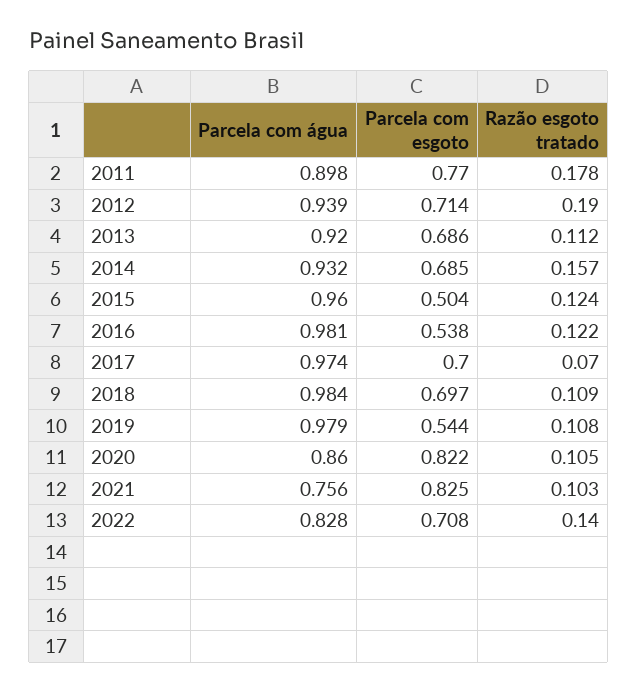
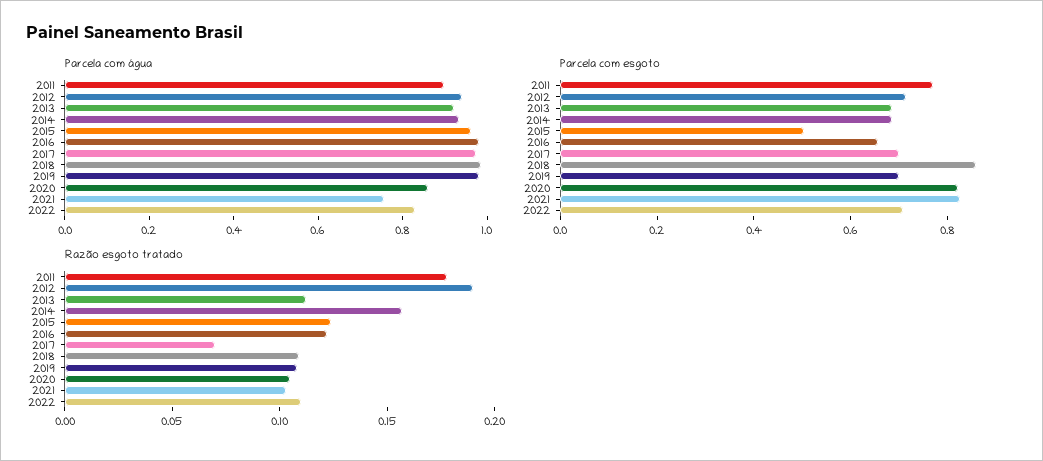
  {
    "Parcela com água": {
      "2011": 0.898,
      "2012": 0.939,
      "2013": 0.92,
      "2014": 0.932,
      "2015": 0.96,
      "2016": 0.981,
      "2017": 0.974,
      "2018": 0.984,
      "2019": 0.979,
      "2020": 0.86,
      "2021": 0.756,
      "2022": 0.828
    },
    "Parcela com esgoto": {
      "2011": 0.77,
      "2012": 0.714,
      "2013": 0.686,
      "2014": 0.685,
      "2015": 0.504,
-     "2016": 0.538,
+     "2016": 0.65,
      "2017": 0.7,
-     "2018": 0.697,
+     "2018": 0.85,
-     "2019": 0.544,
+     "2019": 0.7,
      "2020": 0.822,
      "2021": 0.825,
      "2022": 0.708
    },
    "Razão esgoto tratado": {
      "2011": 0.178,
      "2012": 0.19,
      "2013": 0.112,
      "2014": 0.157,
      "2015": 0.124,
      "2016": 0.122,
      "2017": 0.07,
      "2018": 0.109,
      "2019": 0.108,
      "2020": 0.105,
      "2021": 0.103,
-     "2022": 0.14
+     "2022": 0.11
    }
  }

